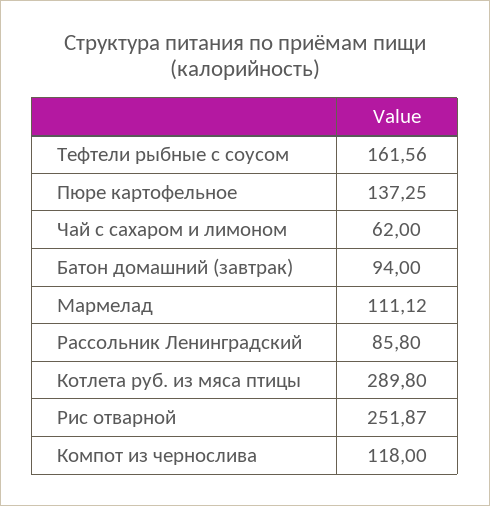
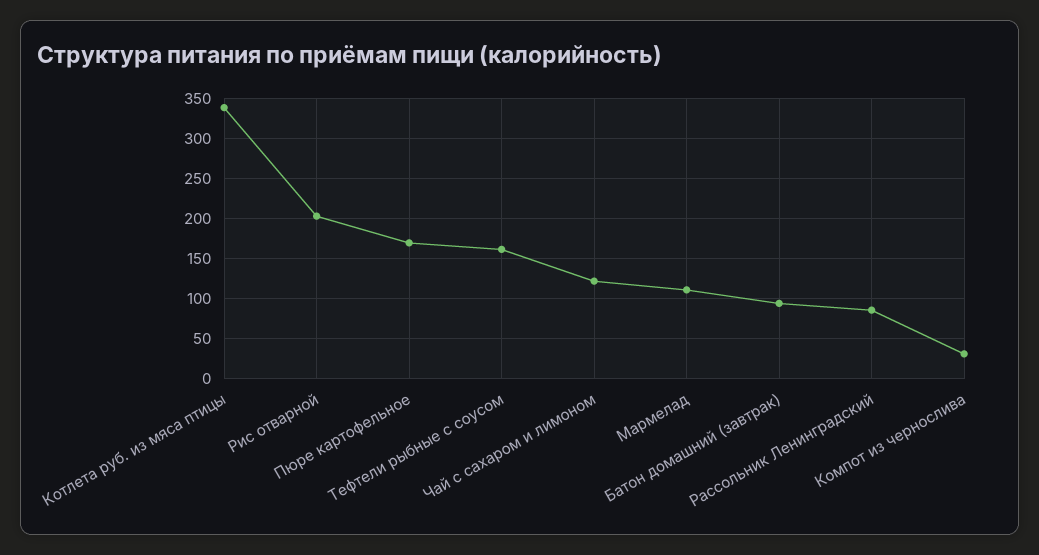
  {
    "Тефтели рыбные с соусом": 161.56,
-   "Пюре картофельное": 137.25,
+   "Пюре картофельное": 170,
-   "Чай с сахаром и лимоном": 62,
+   "Чай с сахаром и лимоном": 120,
    "Батон домашний (завтрак)": 94,
    "Мармелад": 111.12,
    "Рассольник Ленинградский": 85.8,
-   "Котлета руб. из мяса птицы": 289.8,
+   "Котлета руб. из мяса птицы": 340,
-   "Рис отварной": 251.87,
+   "Рис отварной": 200,
-   "Компот из чернослива": 118
+   "Компот из чернослива": 30
  }

